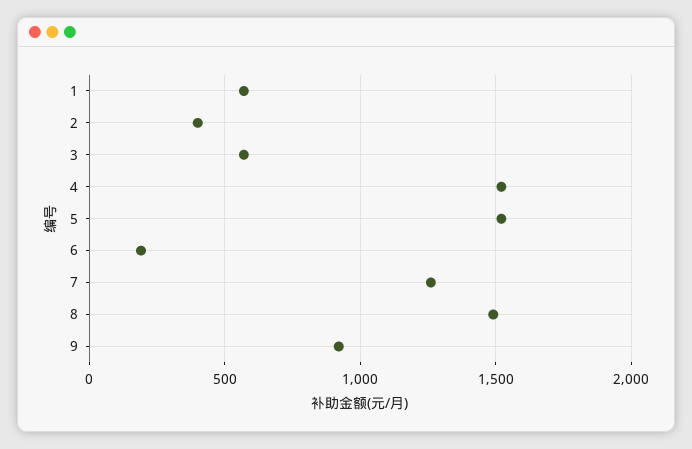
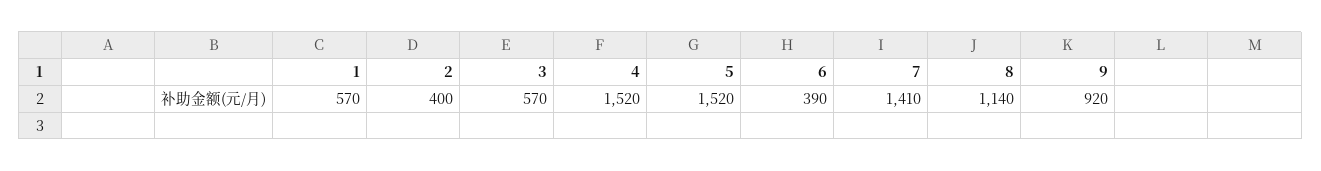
  {
    "1": 570,
    "2": 400,
    "3": 570,
    "4": 1520,
    "5": 1520,
-   "6": 200,
+   "6": 390,
-   "7": 1250,
+   "7": 1410,
-   "8": 1500,
+   "8": 1140,
    "9": 920
  }

